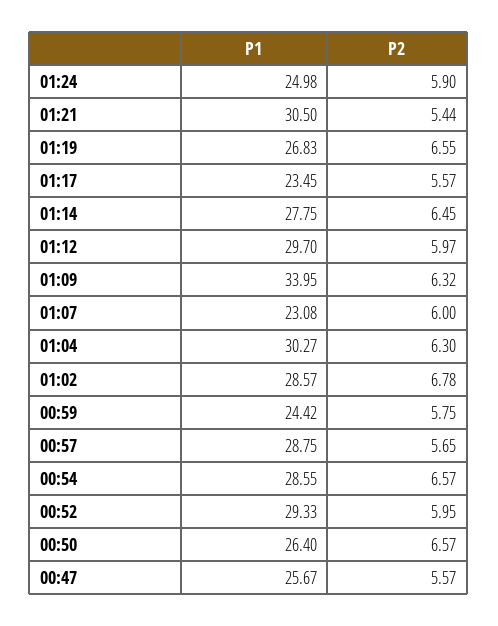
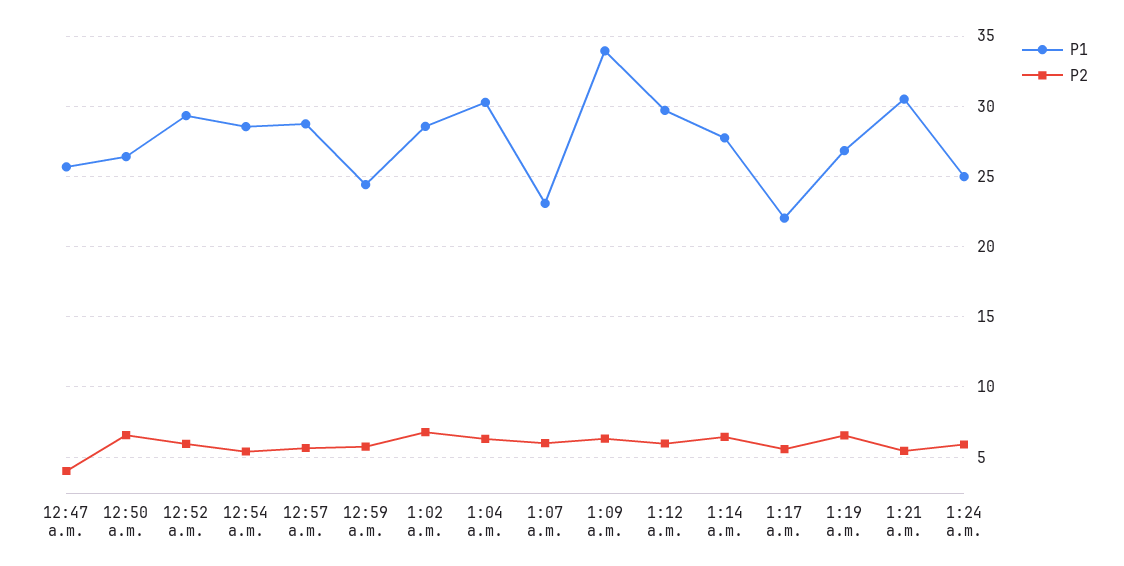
  {
    "P1": {
      "01:24": 24.98,
      "01:21": 30.5,
      "01:19": 26.83,
-     "01:17": 23.45,
+     "01:17": 22,
      "01:14": 27.75,
      "01:12": 29.7,
      "01:09": 33.95,
      "01:07": 23.08,
      "01:04": 30.27,
      "01:02": 28.57,
      "00:59": 24.42,
      "00:57": 28.75,
      "00:54": 28.55,
      "00:52": 29.33,
      "00:50": 26.4,
      "00:47": 25.67
    },
    "P2": {
      "01:24": 5.9,
      "01:21": 5.44,
      "01:19": 6.55,
      "01:17": 5.57,
      "01:14": 6.45,
      "01:12": 5.97,
      "01:09": 6.32,
      "01:07": 6,
      "01:04": 6.3,
      "01:02": 6.78,
      "00:59": 5.75,
      "00:57": 5.65,
-     "00:54": 6.57,
+     "00:54": 5.5,
      "00:52": 5.95,
      "00:50": 6.57,
-     "00:47": 5.57
+     "00:47": 4
    }
  }

